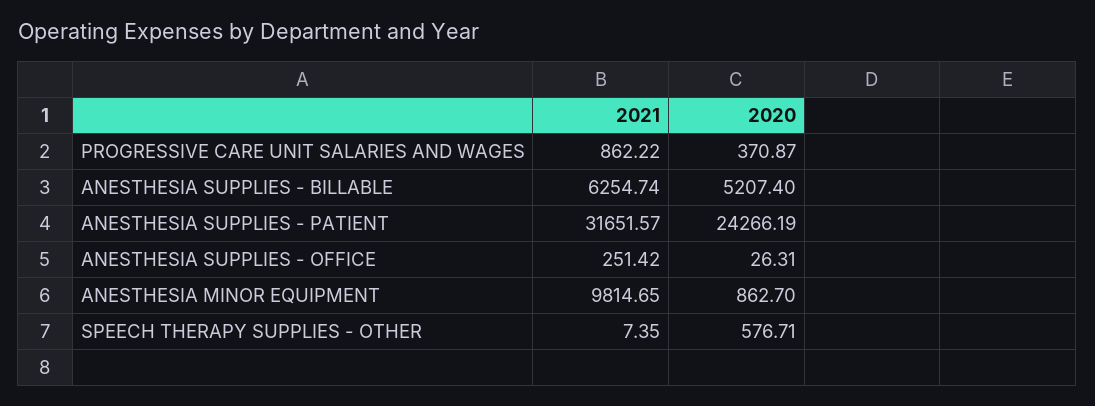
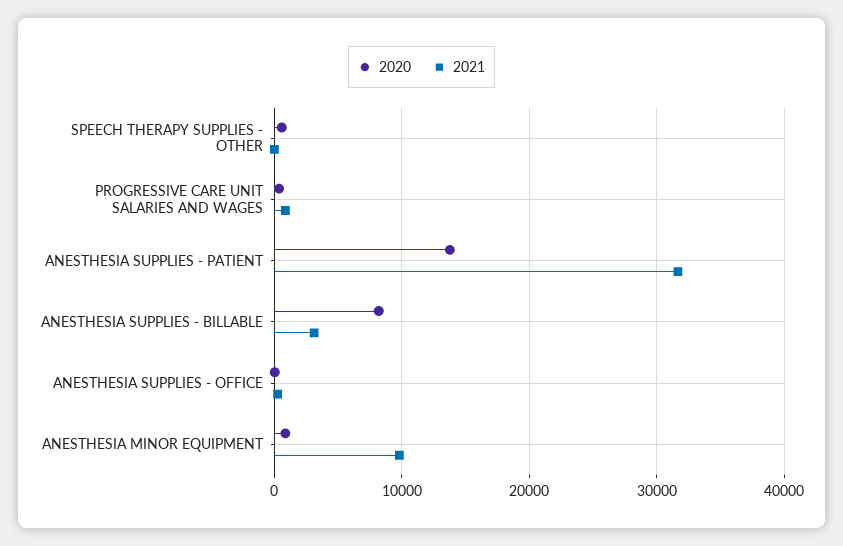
  {
    "2021": {
      "PROGRESSIVE CARE UNIT SALARIES AND WAGES": 862.22,
-     "ANESTHESIA SUPPLIES - BILLABLE": 6254.74,
+     "ANESTHESIA SUPPLIES - BILLABLE": 3000,
      "ANESTHESIA SUPPLIES - PATIENT": 31651.57,
      "ANESTHESIA SUPPLIES - OFFICE": 251.42,
      "ANESTHESIA MINOR EQUIPMENT": 9814.65,
      "SPEECH THERAPY SUPPLIES - OTHER": 7.35
    },
    "2020": {
      "PROGRESSIVE CARE UNIT SALARIES AND WAGES": 370.87,
-     "ANESTHESIA SUPPLIES - BILLABLE": 5207.4,
+     "ANESTHESIA SUPPLIES - BILLABLE": 8000,
-     "ANESTHESIA SUPPLIES - PATIENT": 24266.19,
+     "ANESTHESIA SUPPLIES - PATIENT": 14000,
      "ANESTHESIA SUPPLIES - OFFICE": 26.31,
      "ANESTHESIA MINOR EQUIPMENT": 862.7,
      "SPEECH THERAPY SUPPLIES - OTHER": 576.71
    }
  }

